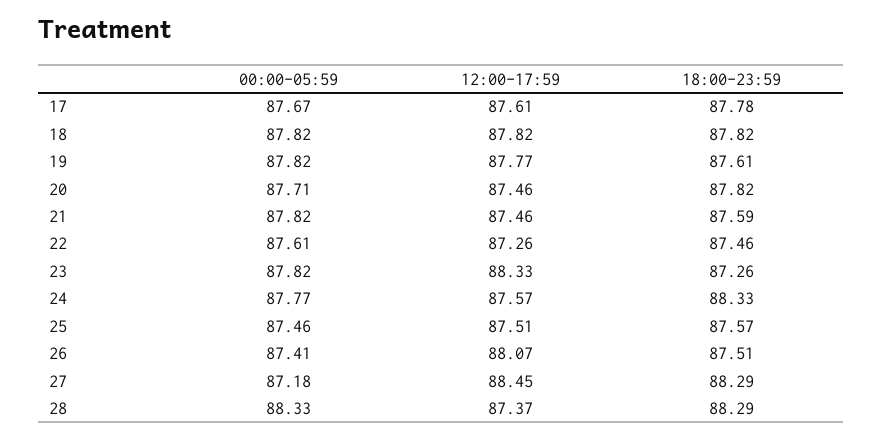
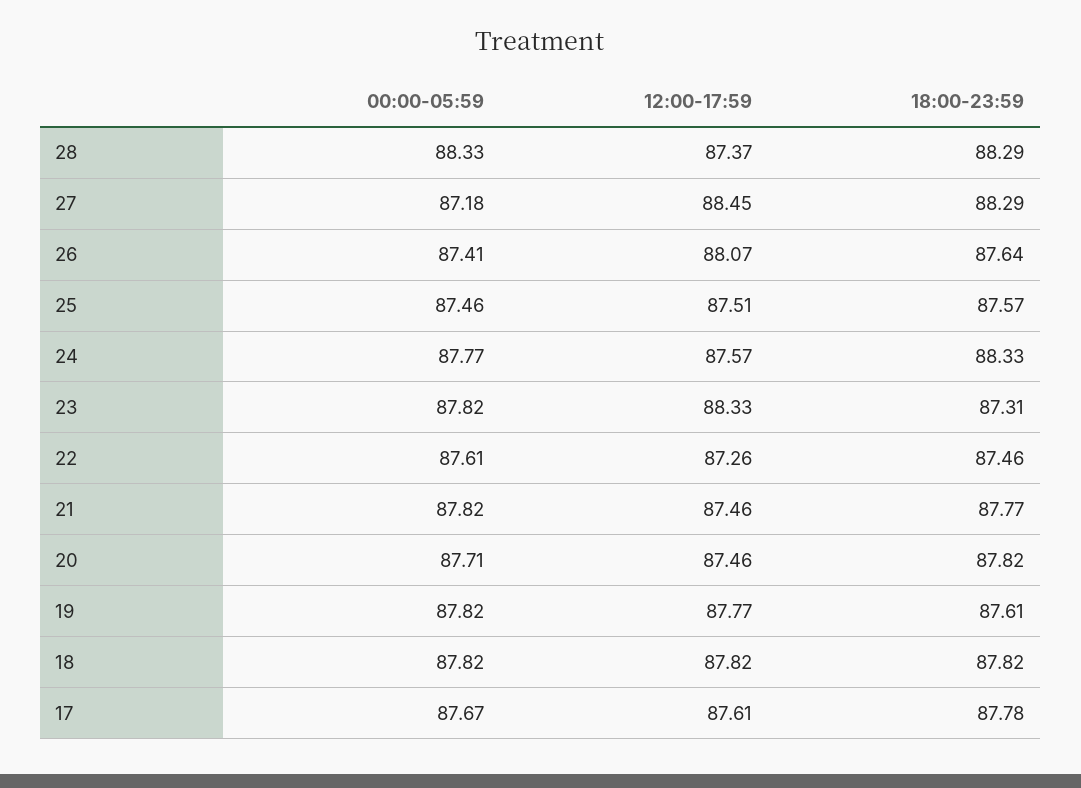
  {
    "00:00-05:59": {
      "17": 87.67,
      "18": 87.82,
      "19": 87.82,
      "20": 87.71,
      "21": 87.82,
      "22": 87.61,
      "23": 87.82,
      "24": 87.77,
      "25": 87.46,
      "26": 87.41,
      "27": 87.18,
      "28": 88.33
    },
    "12:00-17:59": {
      "17": 87.61,
      "18": 87.82,
      "19": 87.77,
      "20": 87.46,
      "21": 87.46,
      "22": 87.26,
      "23": 88.33,
      "24": 87.57,
      "25": 87.51,
      "26": 88.07,
      "27": 88.45,
      "28": 87.37
    },
    "18:00-23:59": {
      "17": 87.78,
      "18": 87.82,
      "19": 87.61,
      "20": 87.82,
-     "21": 87.59,
+     "21": 87.77,
      "22": 87.46,
-     "23": 87.26,
+     "23": 87.31,
      "24": 88.33,
      "25": 87.57,
-     "26": 87.51,
+     "26": 87.64,
      "27": 88.29,
      "28": 88.29
    }
  }

